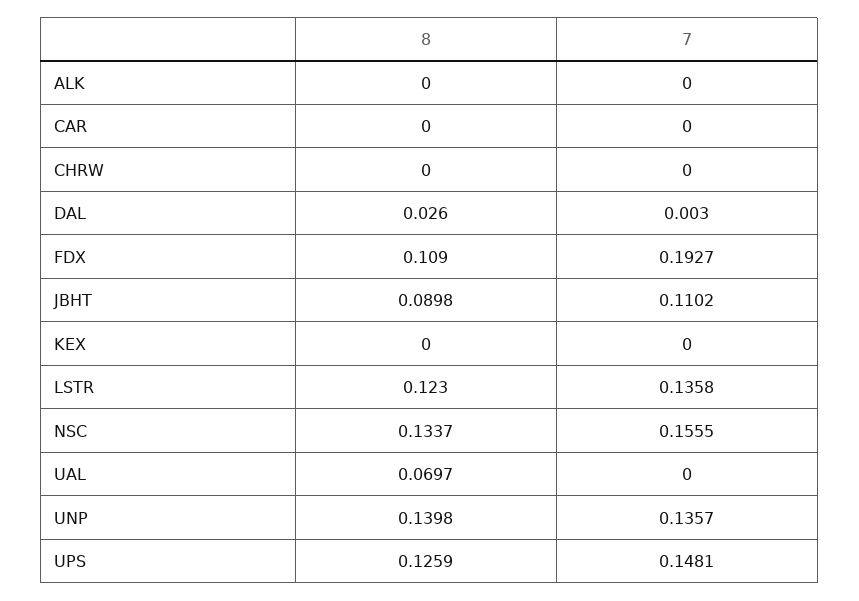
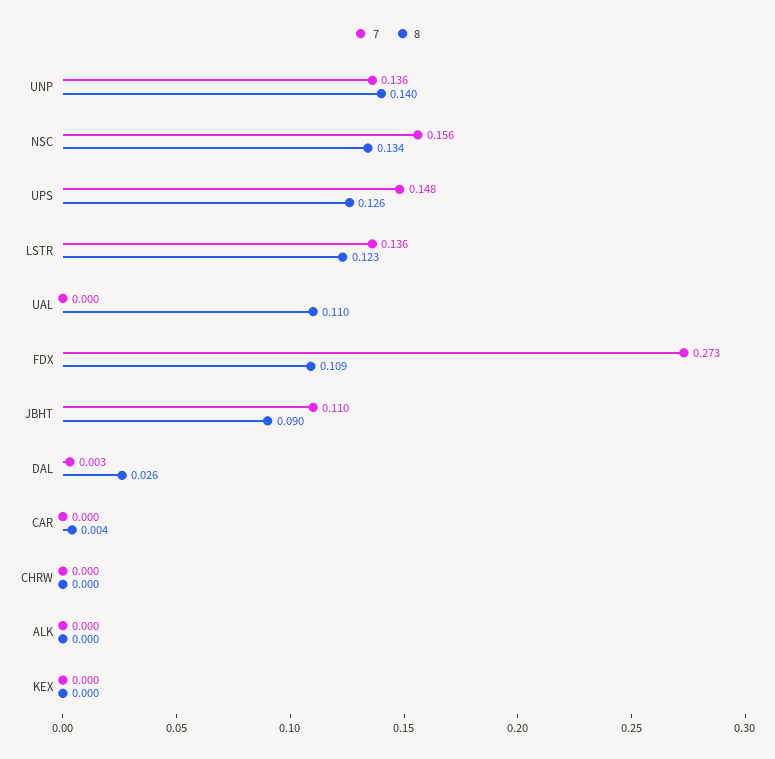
  {
    "8": {
      "ALK": 0,
-     "CAR": 0,
+     "CAR": 0.004,
      "CHRW": 0,
      "DAL": 0.026,
      "FDX": 0.109,
      "JBHT": 0.0898,
      "KEX": 0,
      "LSTR": 0.123,
      "NSC": 0.1337,
-     "UAL": 0.0697,
+     "UAL": 0.11,
      "UNP": 0.1398,
      "UPS": 0.1259
    },
    "7": {
      "ALK": 0,
      "CAR": 0,
      "CHRW": 0,
      "DAL": 0.003,
-     "FDX": 0.1927,
+     "FDX": 0.273,
      "JBHT": 0.1102,
      "KEX": 0,
      "LSTR": 0.1358,
      "NSC": 0.1555,
      "UAL": 0,
      "UNP": 0.1357,
      "UPS": 0.1481
    }
  }

